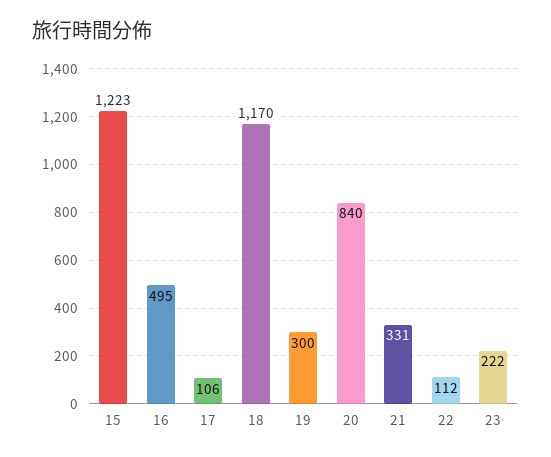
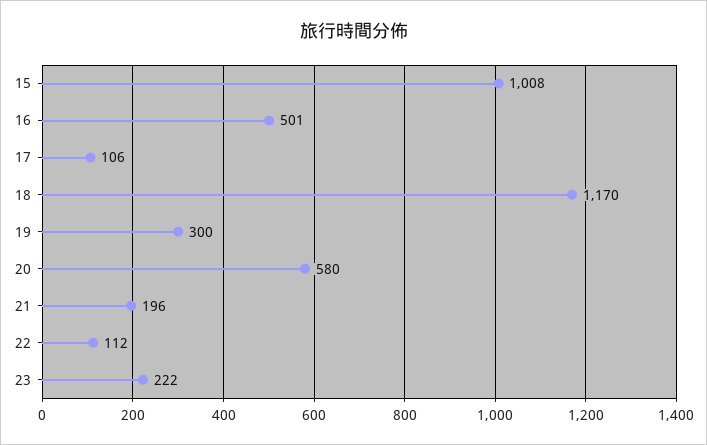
  {
-   "15": 1223,
+   "15": 1008,
-   "16": 495,
+   "16": 501,
    "17": 106,
    "18": 1170,
    "19": 300,
-   "20": 840,
+   "20": 580,
-   "21": 331,
+   "21": 196,
    "22": 112,
    "23": 222
  }

